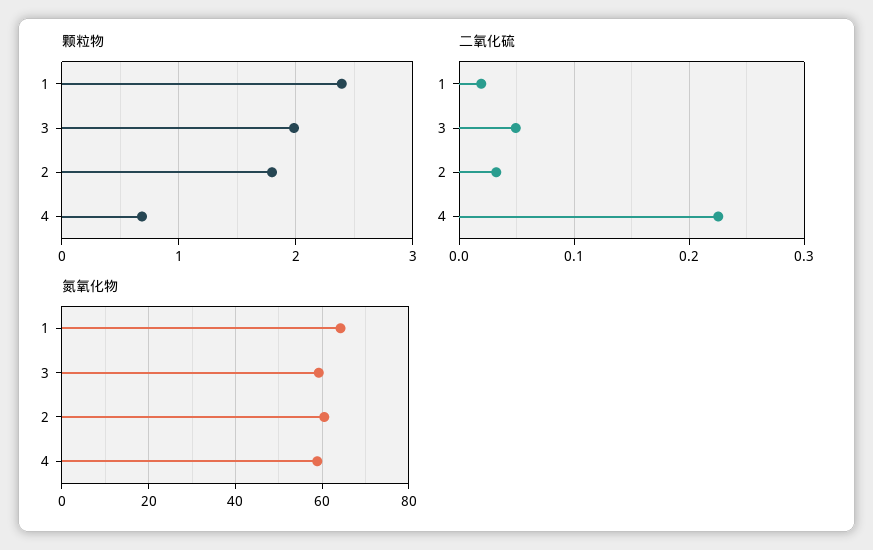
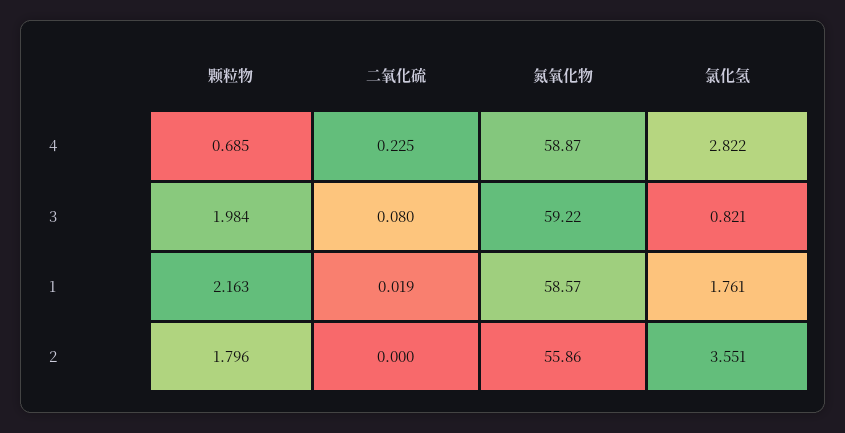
  {
    "颗粒物": {
-     "1": 2.4,
+     "1": 2.163,
      "3": 1.984,
      "2": 1.796,
      "4": 0.685
    },
    "二氧化硫": {
      "1": 0.019,
-     "3": 0.05,
+     "3": 0.08,
-     "2": 0.03,
+     "2": 0,
      "4": 0.225
    },
    "氮氧化物": {
-     "1": 64,
+     "1": 58.57,
      "3": 59.22,
-     "2": 60,
+     "2": 55.86,
      "4": 58.87
-   }
+   },
+   "氯化氢": {
+     "4": 2.822,
+     "3": 0.821,
+     "1": 1.761,
+     "2": 3.551
+   }
  }

